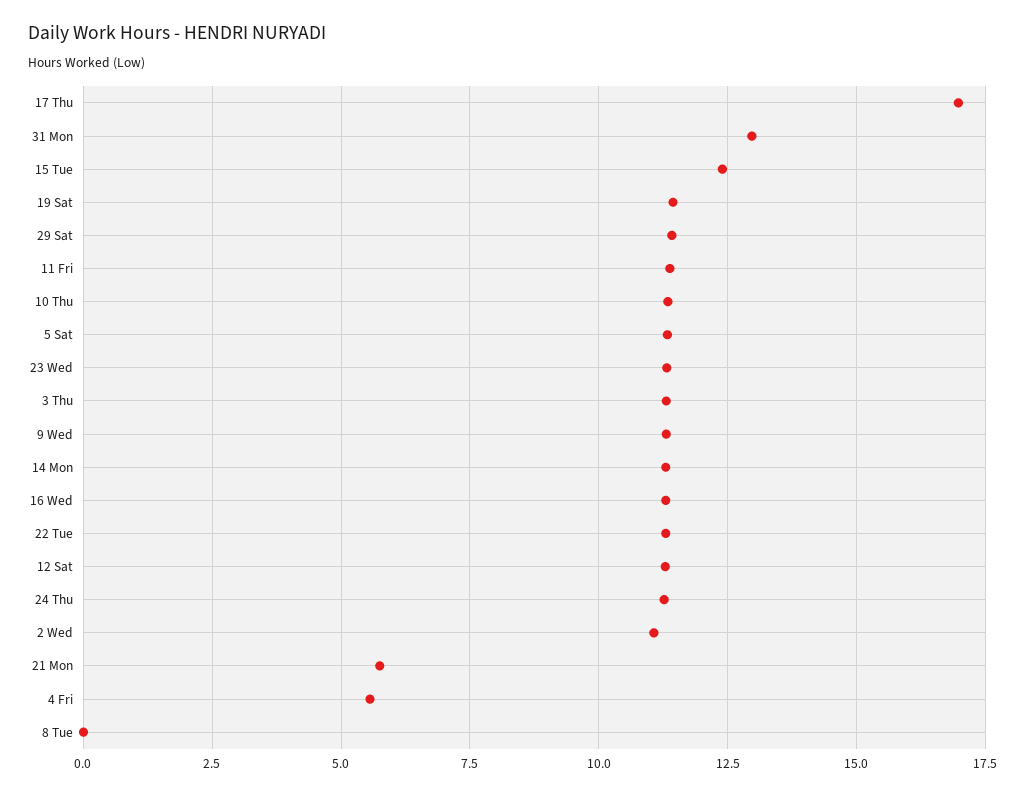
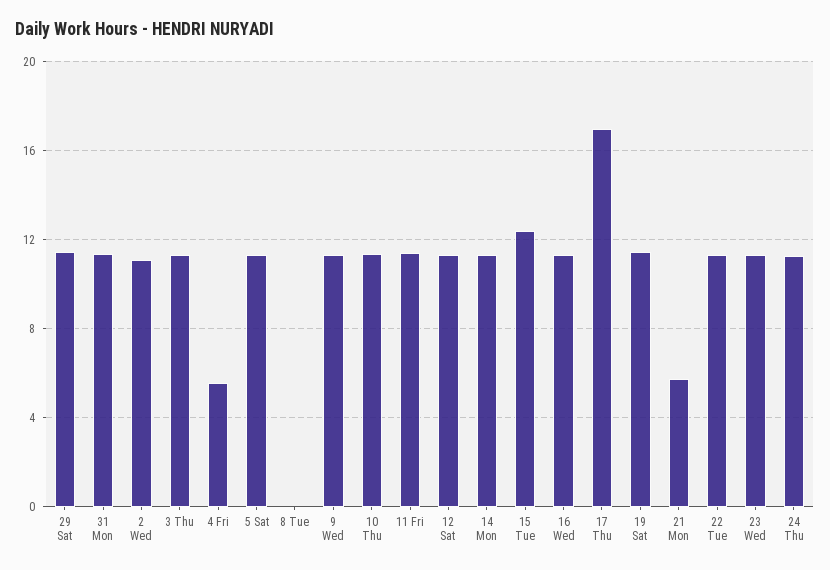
  {
    "17 Thu": 17,
-   "31 Mon": 13,
+   "31 Mon": 11.5,
    "15 Tue": 12.5,
    "19 Sat": 11.5,
    "29 Sat": 11.5,
    "11 Fri": 11.5,
    "10 Thu": 11.25,
    "5 Sat": 11.25,
    "23 Wed": 11.25,
    "3 Thu": 11.25,
    "9 Wed": 11.25,
    "14 Mon": 11.25,
    "16 Wed": 11.25,
    "22 Tue": 11.25,
    "12 Sat": 11.25,
    "24 Thu": 11.25,
    "2 Wed": 11,
    "21 Mon": 5.75,
    "4 Fri": 5.5,
    "8 Tue": 0
  }

